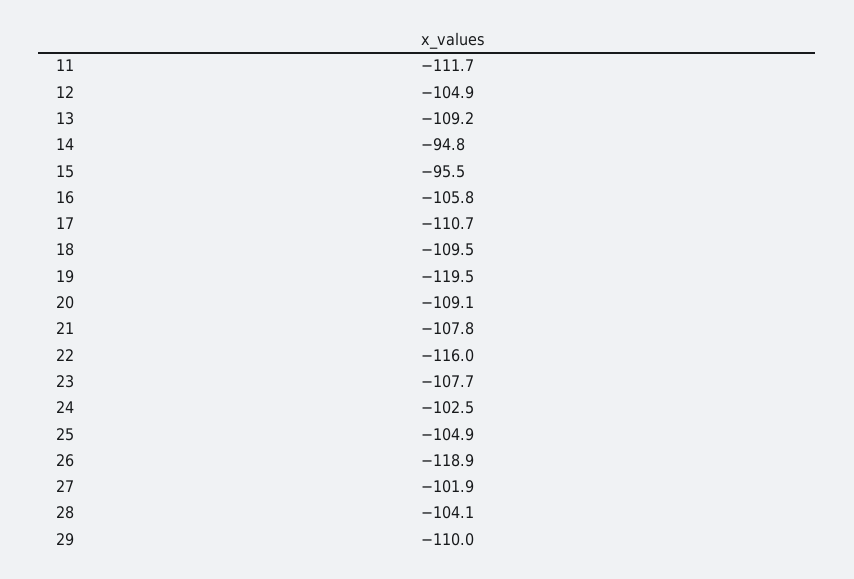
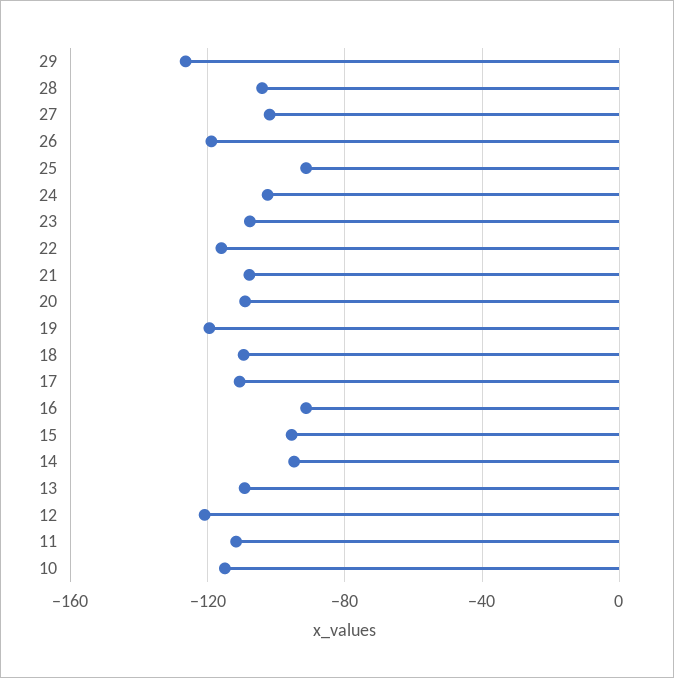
  {
    "11": -111.7,
-   "12": -104.9,
+   "12": -120,
    "13": -109.2,
    "14": -94.8,
    "15": -95.5,
-   "16": -105.8,
+   "16": -90,
    "17": -110.7,
    "18": -109.5,
    "19": -119.5,
    "20": -109.1,
    "21": -107.8,
    "22": -116,
    "23": -107.7,
    "24": -102.5,
-   "25": -104.9,
+   "25": -90,
    "26": -118.9,
    "27": -101.9,
    "28": -104.1,
-   "29": -110
+   "29": -125,
+   "10": -115
  }

